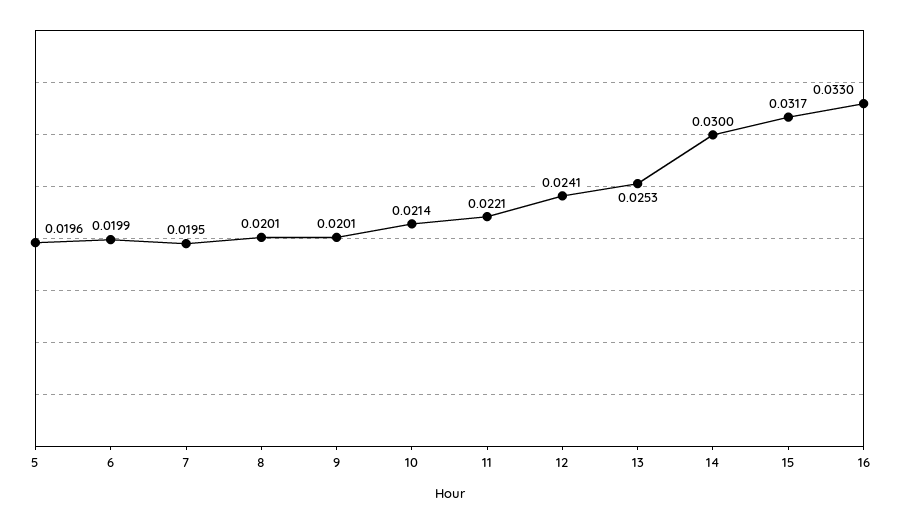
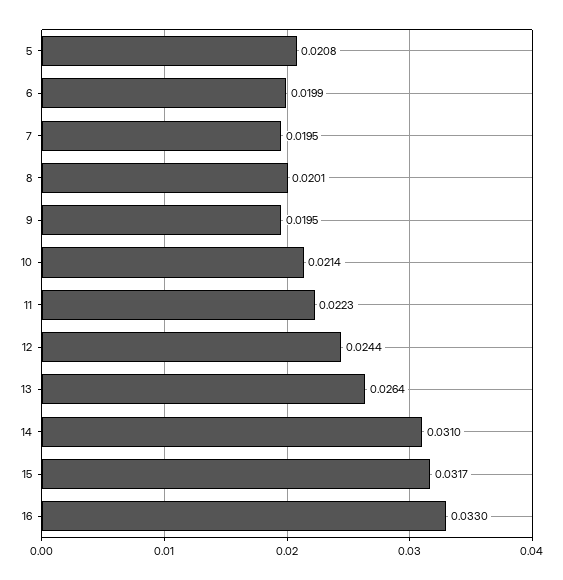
  {
-   "5": 0.0196,
+   "5": 0.0208,
    "6": 0.0199,
    "7": 0.0195,
    "8": 0.0201,
-   "9": 0.0201,
+   "9": 0.0195,
    "10": 0.0214,
-   "11": 0.0221,
+   "11": 0.0223,
-   "12": 0.0241,
+   "12": 0.0244,
-   "13": 0.0253,
+   "13": 0.0264,
-   "14": 0.03,
+   "14": 0.031,
    "15": 0.0317,
    "16": 0.033
  }

